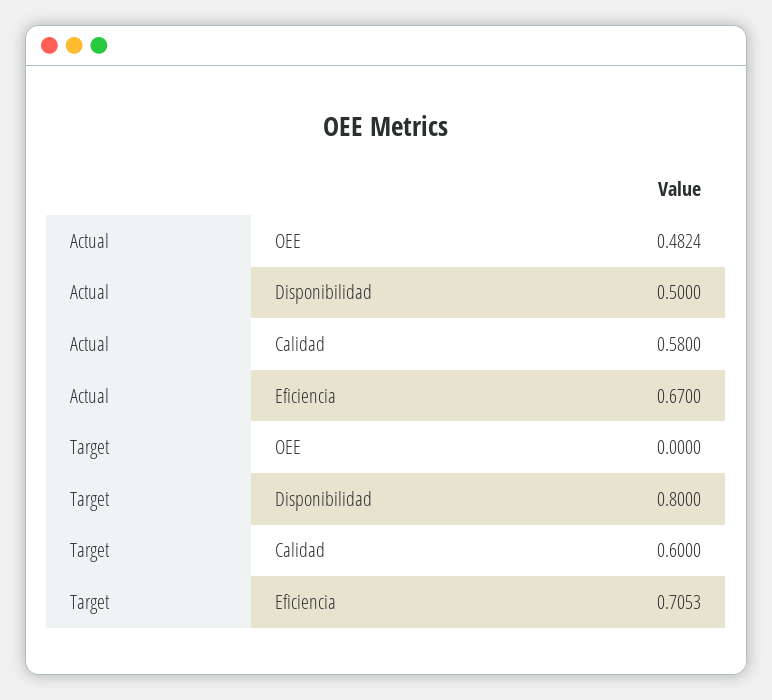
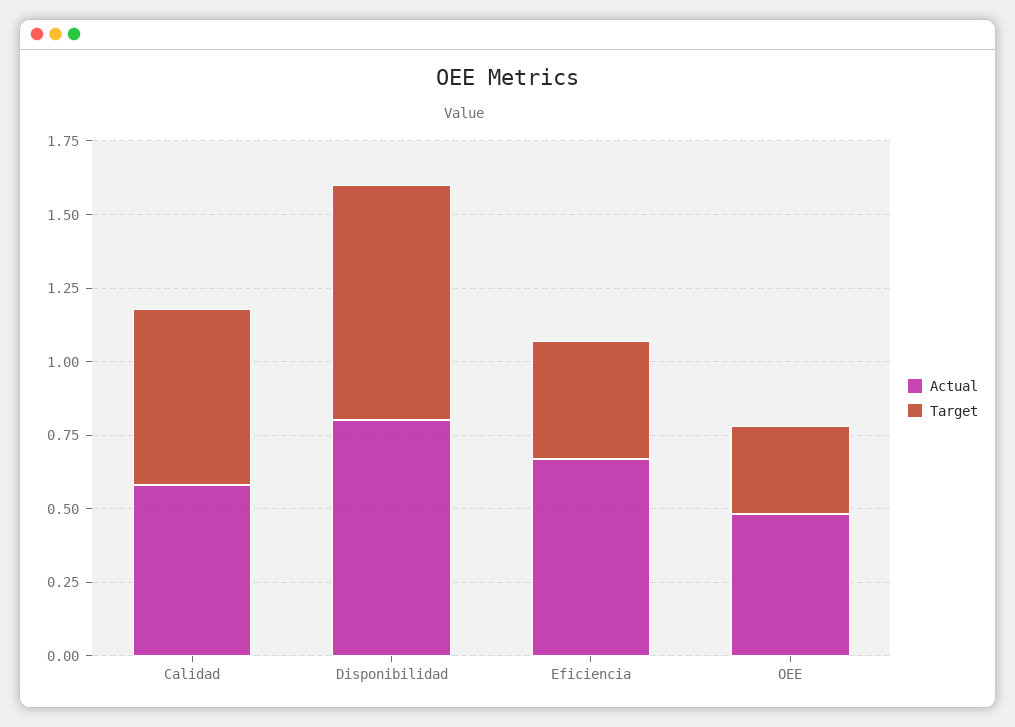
  {
    "Actual": {
      "OEE": 0.4824,
-     "Disponibilidad": 0.5,
+     "Disponibilidad": 0.8,
      "Calidad": 0.58,
      "Eficiencia": 0.67
    },
    "Target": {
-     "OEE": 0,
+     "OEE": 0.3,
      "Disponibilidad": 0.8,
      "Calidad": 0.6,
-     "Eficiencia": 0.7053
+     "Eficiencia": 0.4
    }
  }

